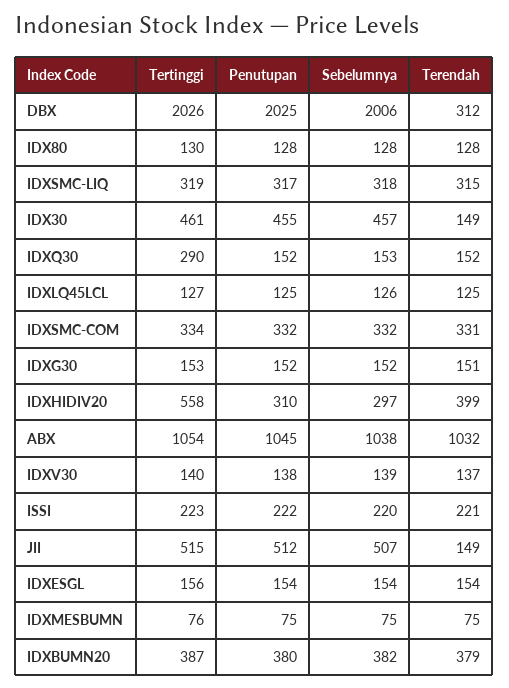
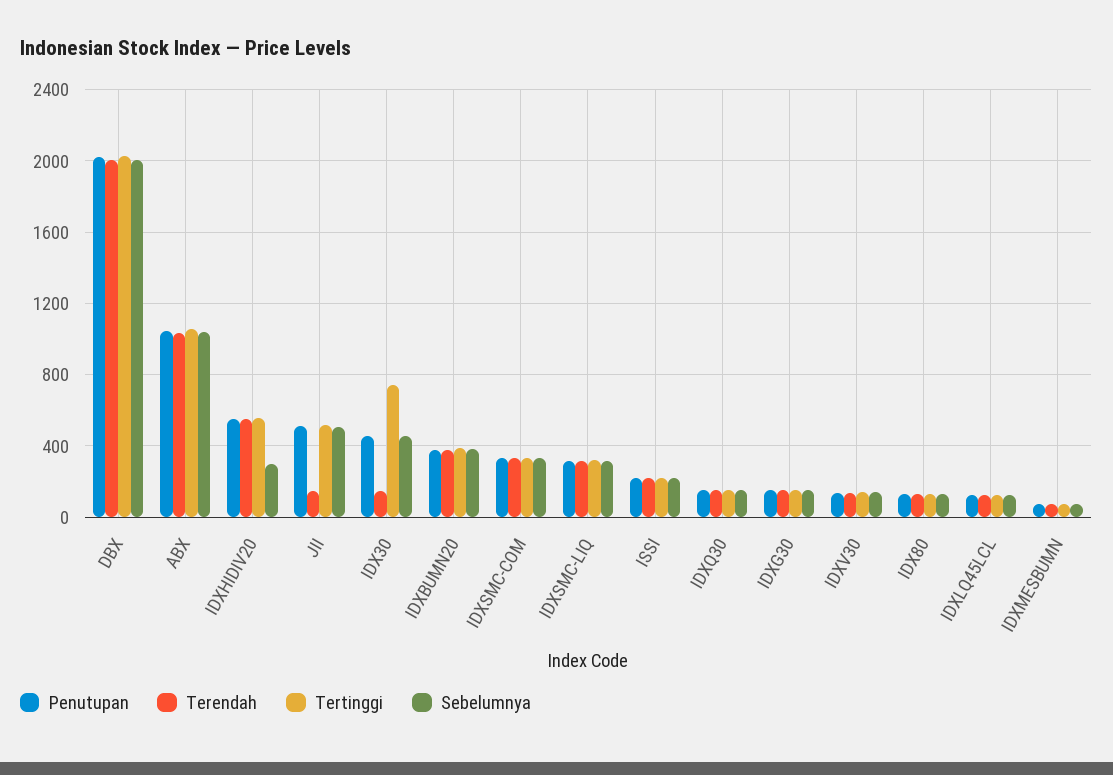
  {
    "Tertinggi": {
      "DBX": 2026,
      "IDX80": 130,
      "IDXSMC-LIQ": 319,
-     "IDX30": 461,
+     "IDX30": 750,
-     "IDXQ30": 290,
+     "IDXQ30": 150,
      "IDXLQ45LCL": 127,
      "IDXSMC-COM": 334,
      "IDXG30": 153,
      "IDXHIDIV20": 558,
      "ABX": 1054,
      "IDXV30": 140,
      "ISSI": 223,
      "JII": 515,
-     "IDXESGL": 156,
      "IDXMESBUMN": 76,
      "IDXBUMN20": 387
    },
    "Penutupan": {
      "DBX": 2025,
      "IDX80": 128,
      "IDXSMC-LIQ": 317,
      "IDX30": 455,
      "IDXQ30": 152,
      "IDXLQ45LCL": 125,
      "IDXSMC-COM": 332,
      "IDXG30": 152,
-     "IDXHIDIV20": 310,
+     "IDXHIDIV20": 550,
      "ABX": 1045,
      "IDXV30": 138,
      "ISSI": 222,
      "JII": 512,
-     "IDXESGL": 154,
      "IDXMESBUMN": 75,
      "IDXBUMN20": 380
    },
    "Sebelumnya": {
      "DBX": 2006,
      "IDX80": 128,
      "IDXSMC-LIQ": 318,
      "IDX30": 457,
      "IDXQ30": 153,
      "IDXLQ45LCL": 126,
      "IDXSMC-COM": 332,
      "IDXG30": 152,
      "IDXHIDIV20": 297,
      "ABX": 1038,
      "IDXV30": 139,
      "ISSI": 220,
      "JII": 507,
-     "IDXESGL": 154,
      "IDXMESBUMN": 75,
      "IDXBUMN20": 382
    },
    "Terendah": {
-     "DBX": 312,
+     "DBX": 2000,
      "IDX80": 128,
      "IDXSMC-LIQ": 315,
      "IDX30": 149,
      "IDXQ30": 152,
      "IDXLQ45LCL": 125,
      "IDXSMC-COM": 331,
      "IDXG30": 151,
-     "IDXHIDIV20": 399,
+     "IDXHIDIV20": 550,
      "ABX": 1032,
      "IDXV30": 137,
      "ISSI": 221,
      "JII": 149,
-     "IDXESGL": 154,
      "IDXMESBUMN": 75,
      "IDXBUMN20": 379
    }
  }

